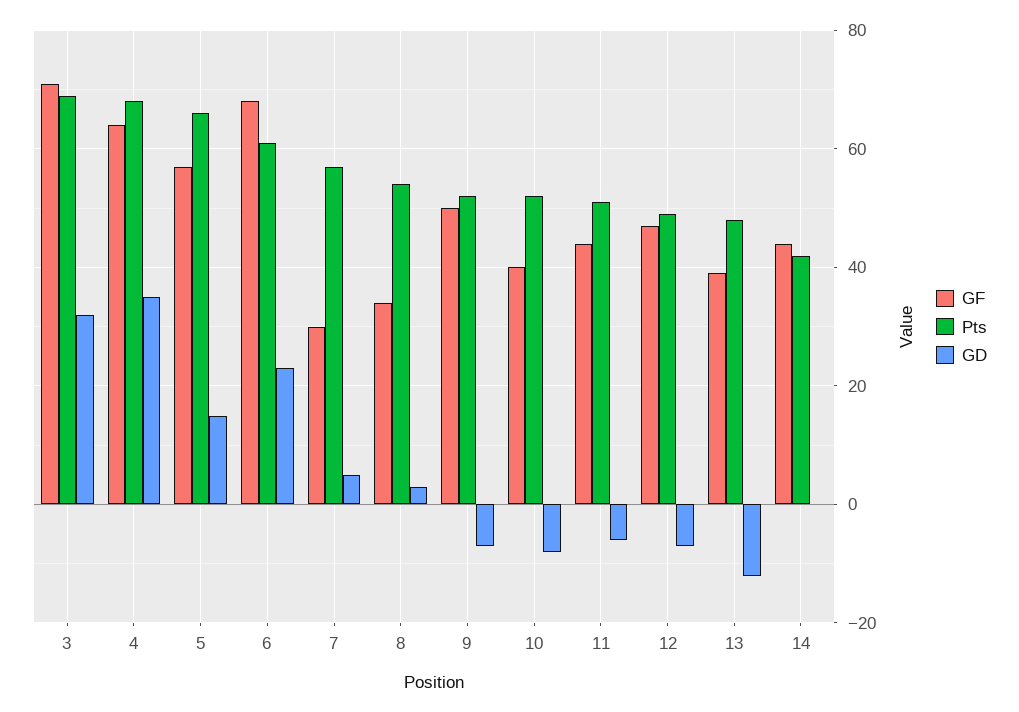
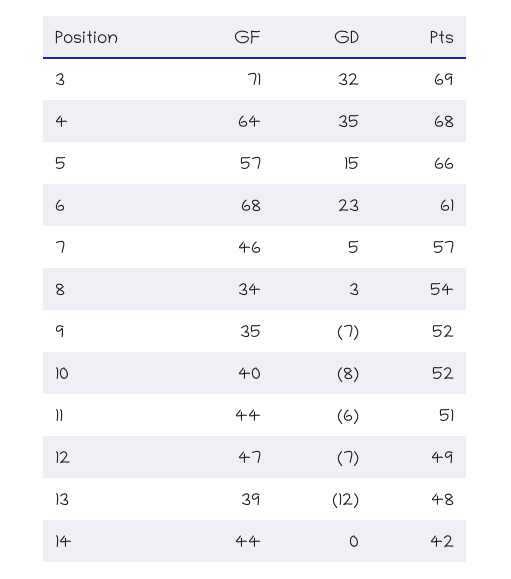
  {
    "GF": {
      "3": 71,
      "4": 64,
      "5": 57,
      "6": 68,
-     "7": 30,
+     "7": 46,
      "8": 34,
-     "9": 50,
+     "9": 35,
      "10": 40,
      "11": 44,
      "12": 47,
      "13": 39,
      "14": 44
    },
    "Pts": {
      "3": 69,
      "4": 68,
      "5": 66,
      "6": 61,
      "7": 57,
      "8": 54,
      "9": 52,
      "10": 52,
      "11": 51,
      "12": 49,
      "13": 48,
      "14": 42
    },
    "GD": {
      "3": 32,
      "4": 35,
      "5": 15,
      "6": 23,
      "7": 5,
      "8": 3,
      "9": -7,
      "10": -8,
      "11": -6,
      "12": -7,
      "13": -12,
      "14": 0
    }
  }

